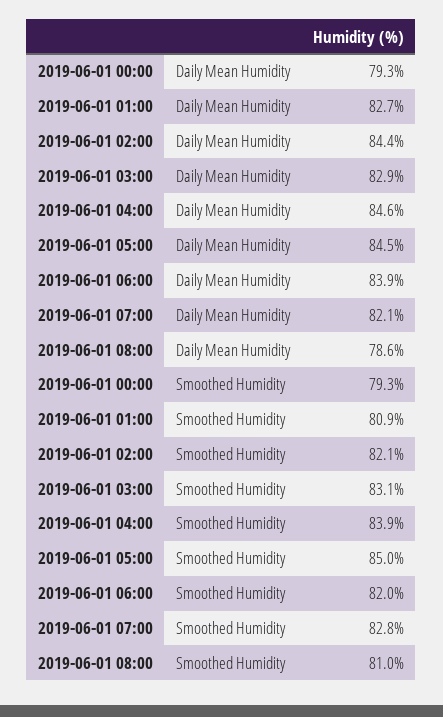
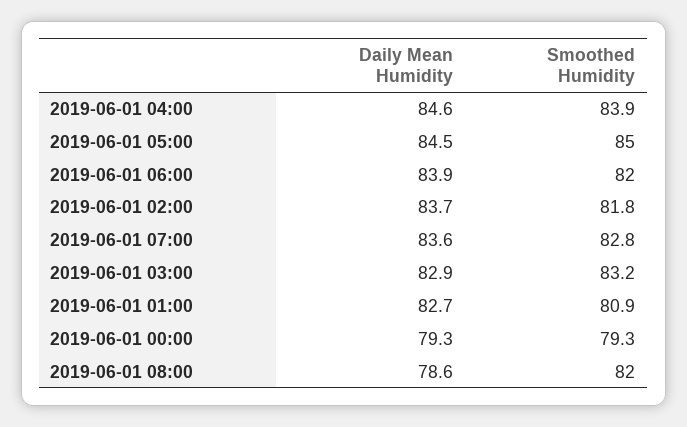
  {
    "2019-06-01 00:00": {
      "Daily Mean Humidity": 79.3,
      "Smoothed Humidity": 79.3
    },
    "2019-06-01 01:00": {
      "Daily Mean Humidity": 82.7,
      "Smoothed Humidity": 80.9
    },
    "2019-06-01 02:00": {
-     "Daily Mean Humidity": 84.4,
+     "Daily Mean Humidity": 83.7,
-     "Smoothed Humidity": 82.1
+     "Smoothed Humidity": 81.8
    },
    "2019-06-01 03:00": {
      "Daily Mean Humidity": 82.9,
-     "Smoothed Humidity": 83.1
+     "Smoothed Humidity": 83.2
    },
    "2019-06-01 04:00": {
      "Daily Mean Humidity": 84.6,
      "Smoothed Humidity": 83.9
    },
    "2019-06-01 05:00": {
      "Daily Mean Humidity": 84.5,
      "Smoothed Humidity": 85
    },
    "2019-06-01 06:00": {
      "Daily Mean Humidity": 83.9,
      "Smoothed Humidity": 82
    },
    "2019-06-01 07:00": {
-     "Daily Mean Humidity": 82.1,
+     "Daily Mean Humidity": 83.6,
      "Smoothed Humidity": 82.8
    },
    "2019-06-01 08:00": {
      "Daily Mean Humidity": 78.6,
-     "Smoothed Humidity": 81
+     "Smoothed Humidity": 82
    }
  }

